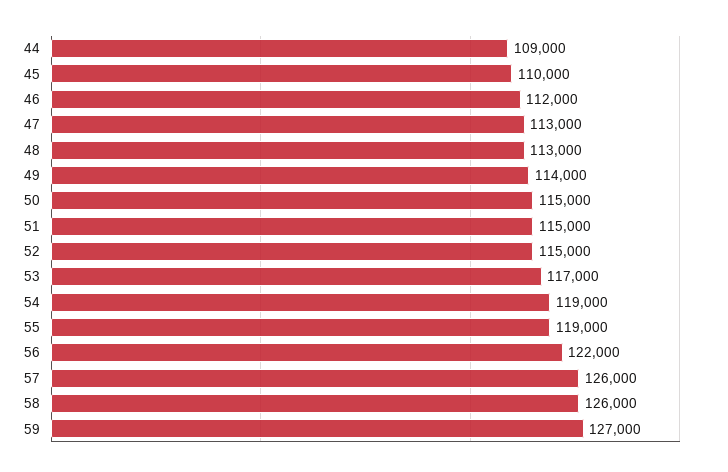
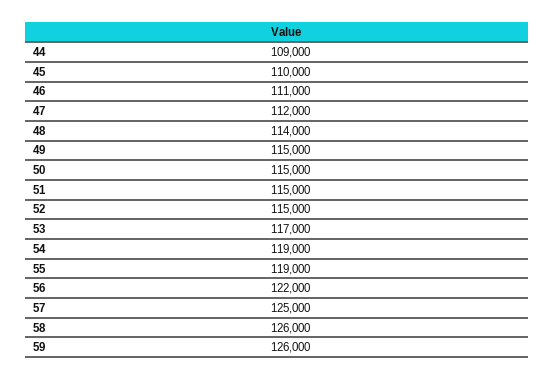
  {
    "44": 109000,
    "45": 110000,
-   "46": 112000,
+   "46": 111000,
-   "47": 113000,
+   "47": 112000,
-   "48": 113000,
+   "48": 114000,
-   "49": 114000,
+   "49": 115000,
    "50": 115000,
    "51": 115000,
    "52": 115000,
    "53": 117000,
    "54": 119000,
    "55": 119000,
    "56": 122000,
-   "57": 126000,
+   "57": 125000,
    "58": 126000,
-   "59": 127000
+   "59": 126000
  }

